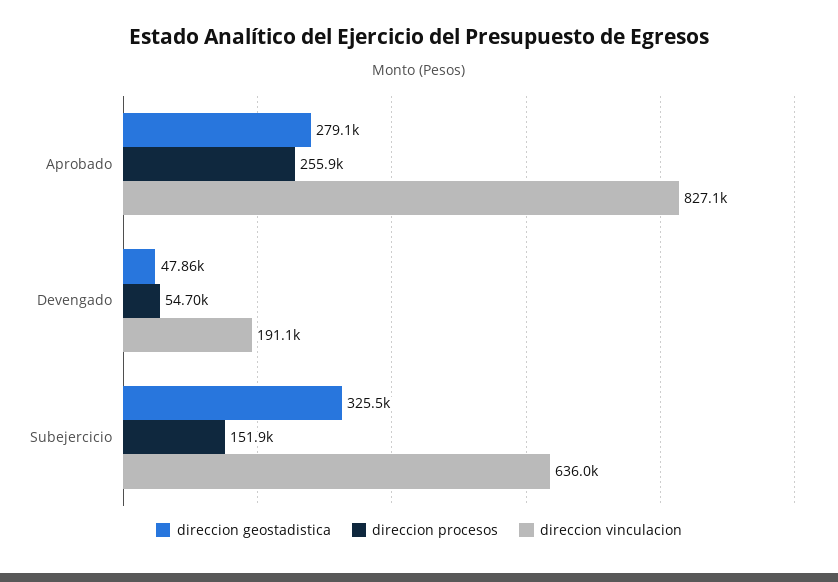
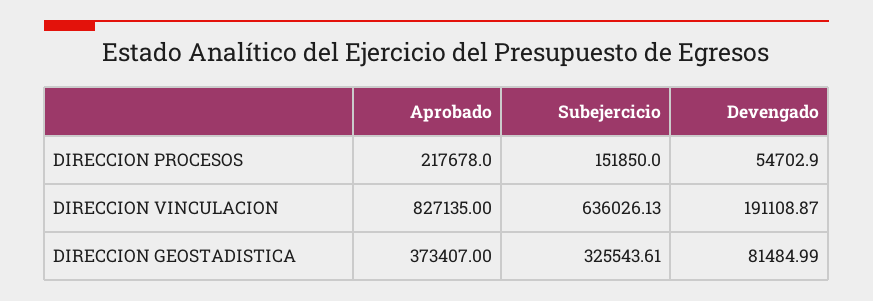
  {
    "direccion geostadistica": {
-     "Aprobado": 279100,
+     "Aprobado": 373407,
-     "Devengado": 47860,
+     "Devengado": 81484.99,
      "Subejercicio": 325543.61
    },
    "direccion procesos": {
-     "Aprobado": 255900,
+     "Aprobado": 217678,
      "Devengado": 54702.9,
      "Subejercicio": 151850
    },
    "direccion vinculacion": {
      "Aprobado": 827135,
      "Devengado": 191108.87,
      "Subejercicio": 636026.13
    }
  }

